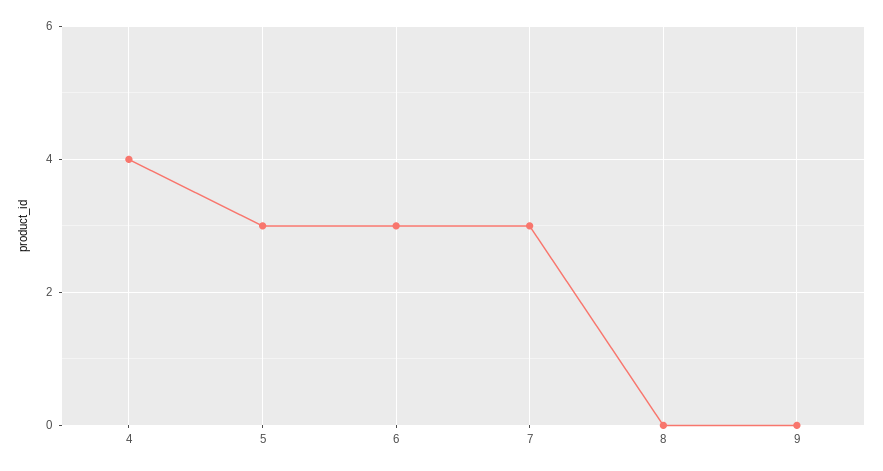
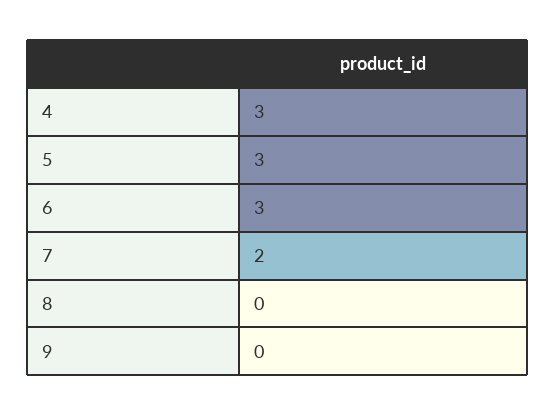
  {
-   "4": 4,
+   "4": 3,
    "5": 3,
    "6": 3,
-   "7": 3,
+   "7": 2,
    "8": 0,
    "9": 0
  }

